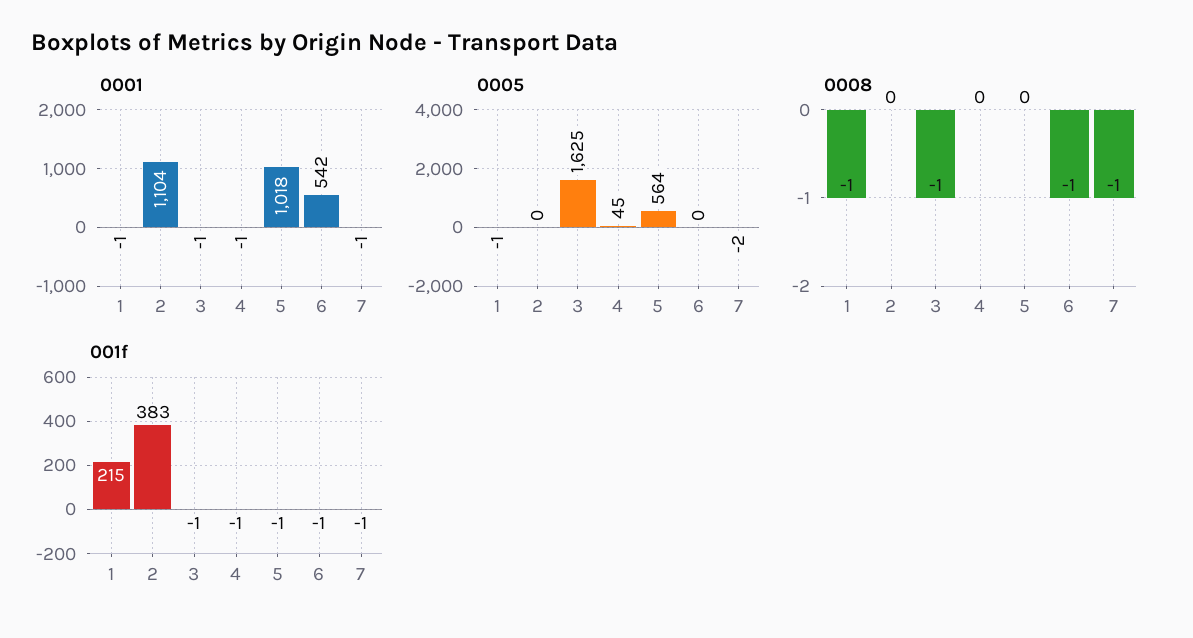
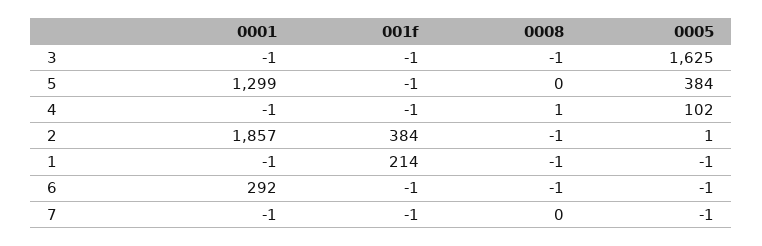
  {
    "0001": {
      "1": -1,
-     "2": 1104,
+     "2": 1857,
      "3": -1,
      "4": -1,
-     "5": 1018,
+     "5": 1299,
-     "6": 542,
+     "6": 292,
      "7": -1
    },
    "0005": {
      "1": -1,
-     "2": 0,
+     "2": 1,
      "3": 1625,
-     "4": 45,
+     "4": 102,
-     "5": 564,
+     "5": 384,
-     "6": 0,
+     "6": -1,
-     "7": -2
+     "7": -1
    },
    "0008": {
      "1": -1,
-     "2": 0,
+     "2": -1,
      "3": -1,
-     "4": 0,
+     "4": 1,
      "5": 0,
      "6": -1,
-     "7": -1
+     "7": 0
    },
    "001f": {
-     "1": 215,
+     "1": 214,
-     "2": 383,
+     "2": 384,
      "3": -1,
      "4": -1,
      "5": -1,
      "6": -1,
      "7": -1
    }
  }

